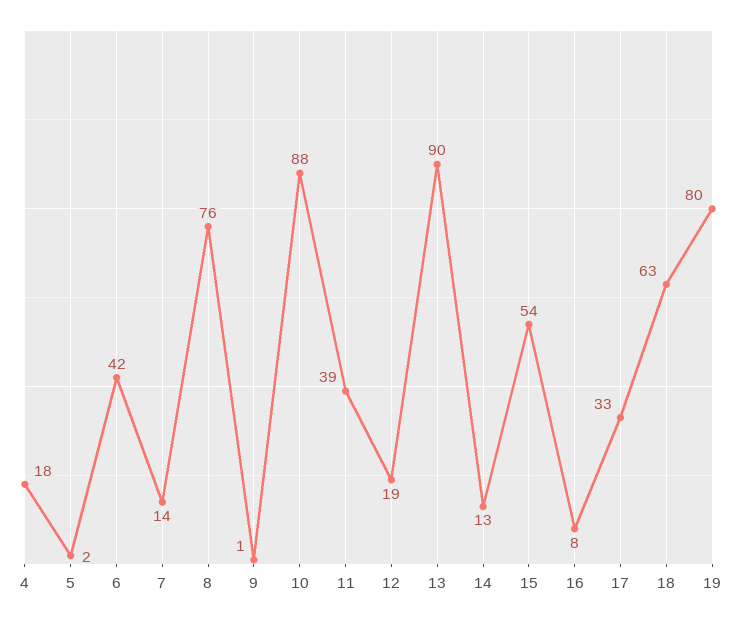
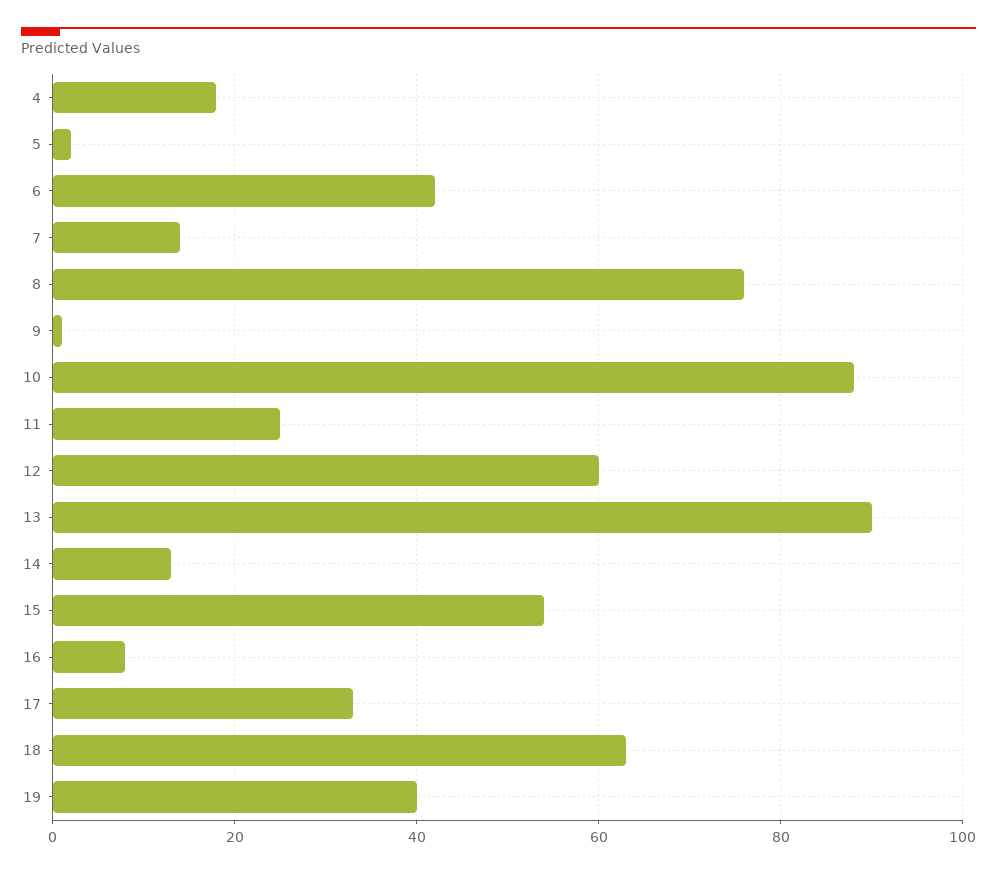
  {
    "4": 18,
    "5": 2,
    "6": 42,
    "7": 14,
    "8": 76,
    "9": 1,
    "10": 88,
-   "11": 39,
+   "11": 25,
-   "12": 19,
+   "12": 60,
    "13": 90,
    "14": 13,
    "15": 54,
    "16": 8,
    "17": 33,
    "18": 63,
-   "19": 80
+   "19": 40
  }

